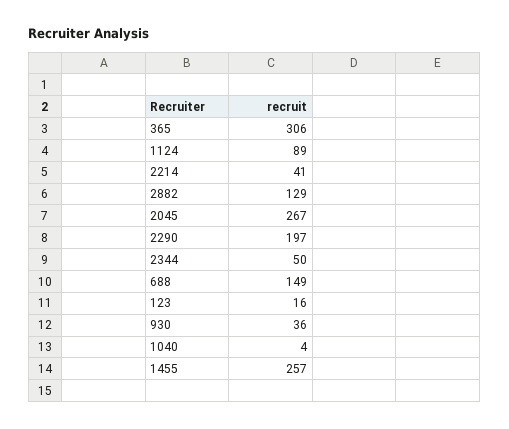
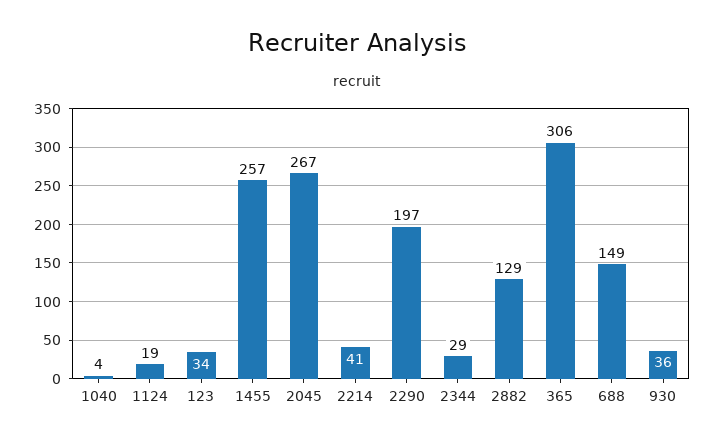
  {
    "365": 306,
-   "1124": 89,
+   "1124": 19,
    "2214": 41,
    "2882": 129,
    "2045": 267,
    "2290": 197,
-   "2344": 50,
+   "2344": 29,
    "688": 149,
-   "123": 16,
+   "123": 34,
    "930": 36,
    "1040": 4,
    "1455": 257
  }

